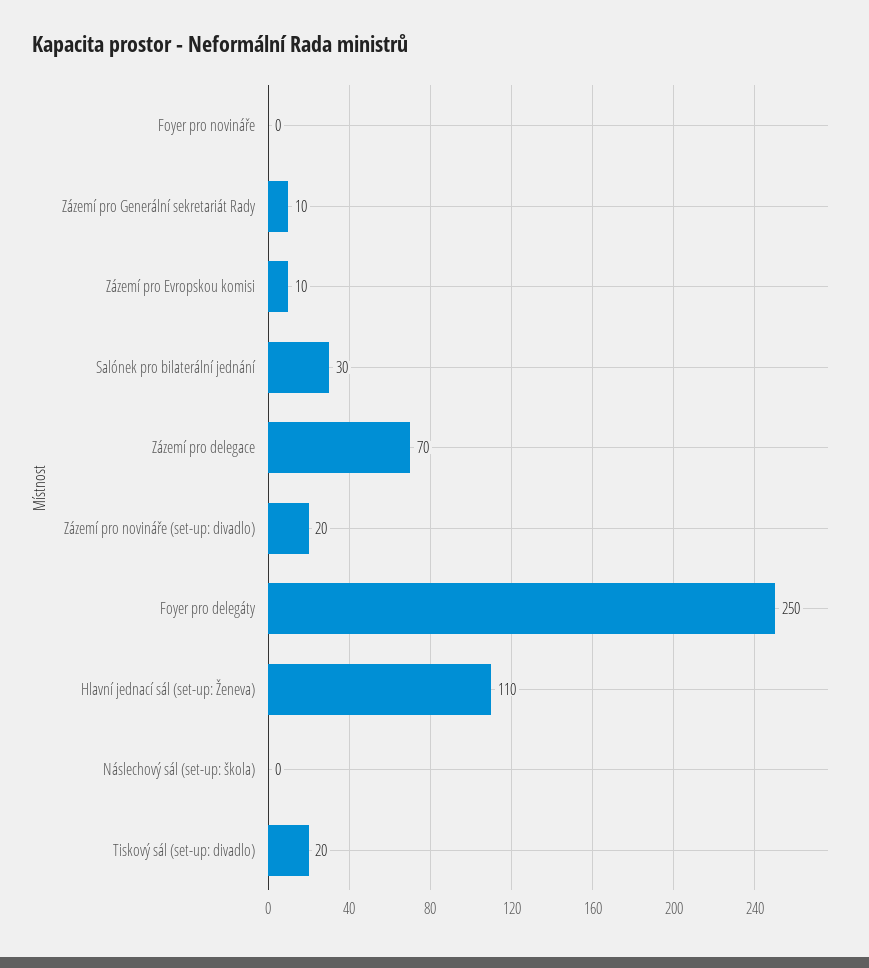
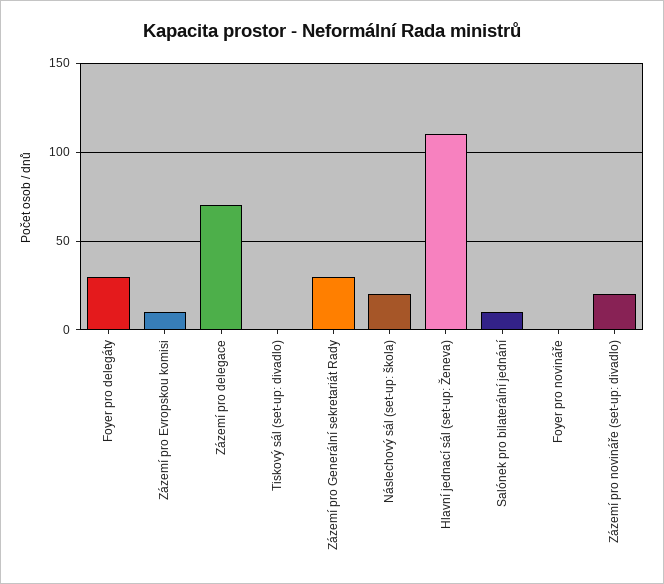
  {
    "Foyer pro novináře": 0,
-   "Zázemí pro Generální sekretariát Rady": 10,
+   "Zázemí pro Generální sekretariát Rady": 30,
    "Zázemí pro Evropskou komisi": 10,
-   "Salónek pro bilaterální jednání": 30,
+   "Salónek pro bilaterální jednání": 10,
    "Zázemí pro delegace": 70,
    "Zázemí pro novináře (set-up: divadlo)": 20,
-   "Foyer pro delegáty": 250,
+   "Foyer pro delegáty": 30,
    "Hlavní jednací sál (set-up: Ženeva)": 110,
-   "Náslechový sál (set-up: škola)": 0,
+   "Náslechový sál (set-up: škola)": 20,
-   "Tiskový sál (set-up: divadlo)": 20
+   "Tiskový sál (set-up: divadlo)": 0
  }

